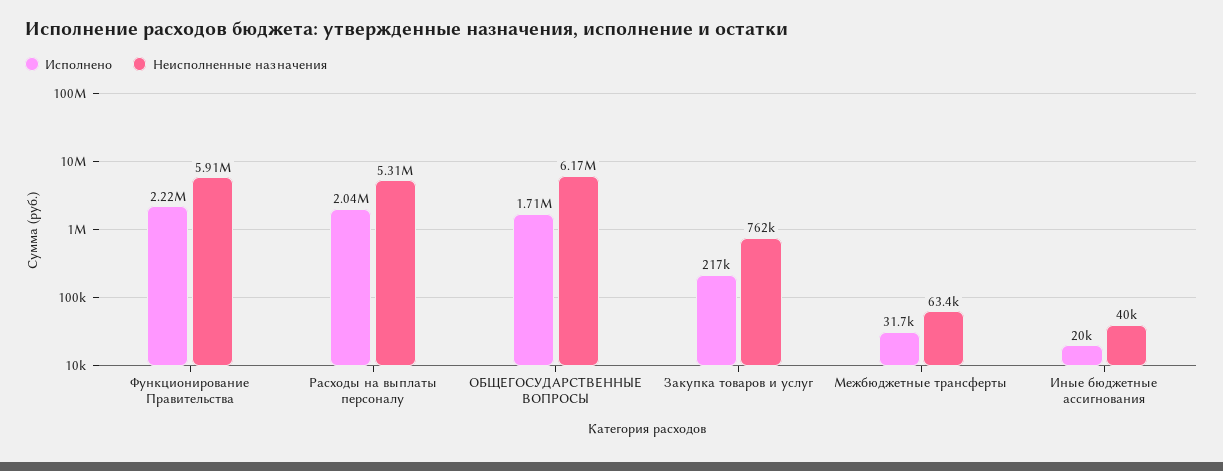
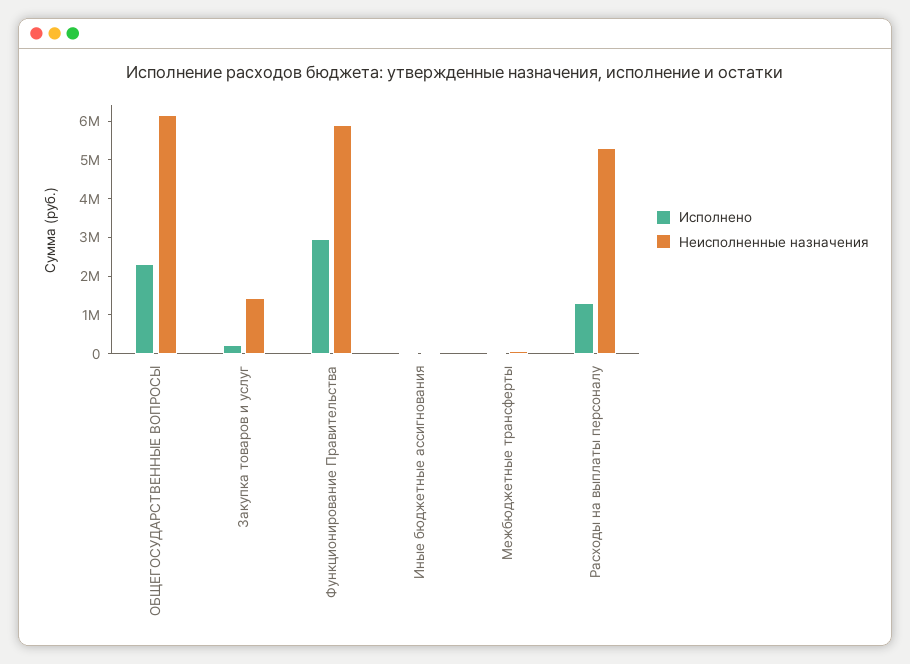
  {
    "Исполнено": {
-     "Функционирование Правительства": 2220000,
+     "Функционирование Правительства": 3000000,
-     "Расходы на выплаты персоналу": 2040000,
+     "Расходы на выплаты персоналу": 1250000,
-     "ОБЩЕГОСУДАРСТВЕННЫЕ ВОПРОСЫ": 1710000,
+     "ОБЩЕГОСУДАРСТВЕННЫЕ ВОПРОСЫ": 2250000,
      "Закупка товаров и услуг": 217000,
      "Межбюджетные трансферты": 31700,
      "Иные бюджетные ассигнования": 20000
    },
    "Неисполненные назначения": {
      "Функционирование Правительства": 5910000,
      "Расходы на выплаты персоналу": 5310000,
      "ОБЩЕГОСУДАРСТВЕННЫЕ ВОПРОСЫ": 6170000,
-     "Закупка товаров и услуг": 762000,
+     "Закупка товаров и услуг": 1500000,
      "Межбюджетные трансферты": 63400,
      "Иные бюджетные ассигнования": 40000
    }
  }

